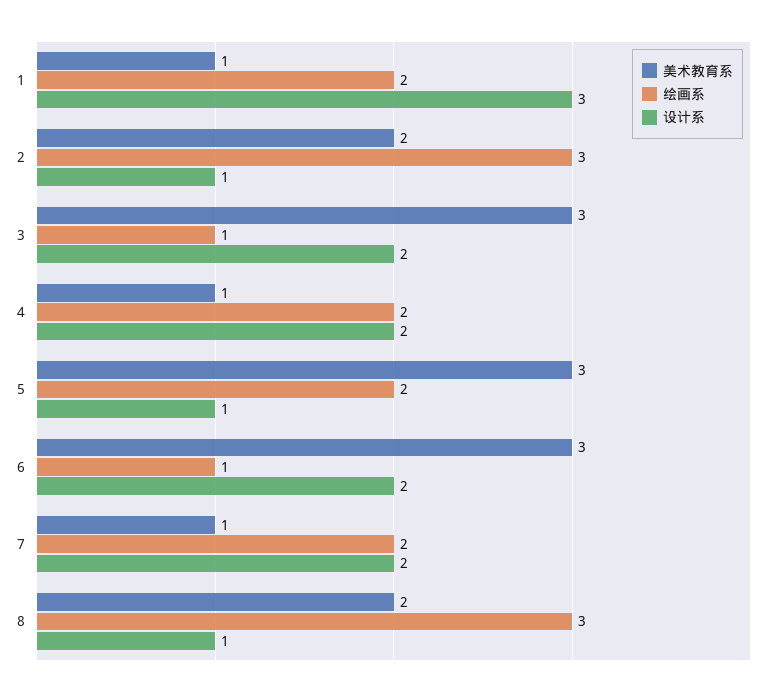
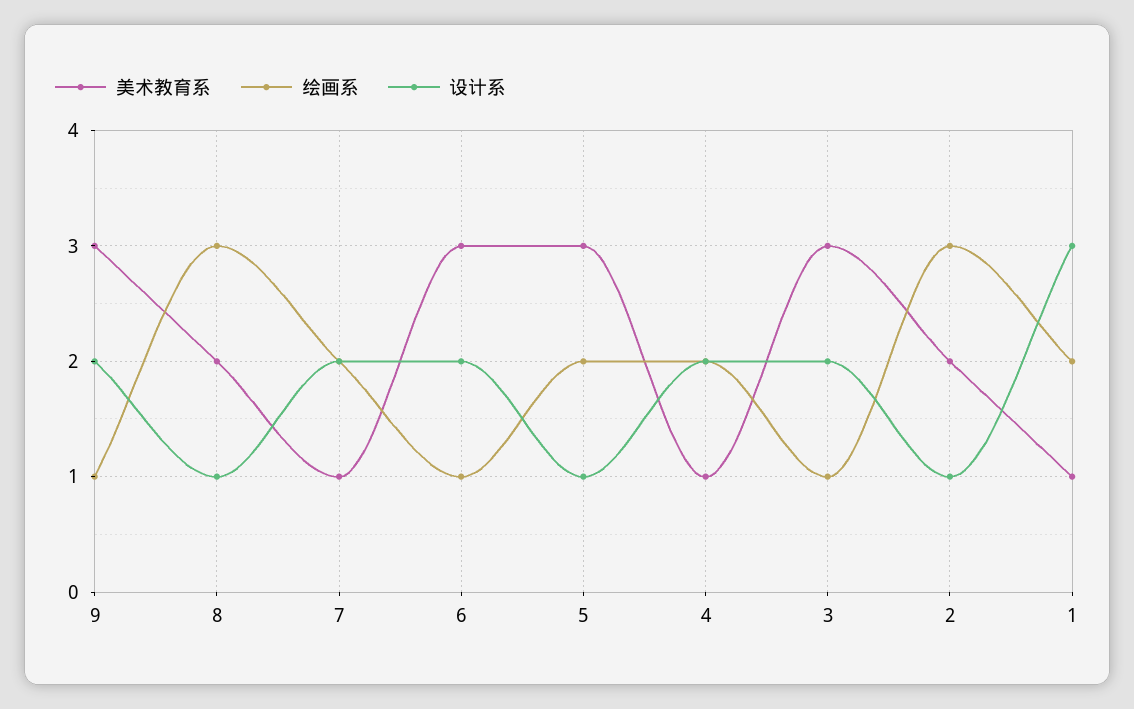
  {
    "美术教育系": {
      "1": 1,
      "2": 2,
      "3": 3,
      "4": 1,
      "5": 3,
      "6": 3,
      "7": 1,
-     "8": 2
+     "8": 2,
+     "9": 3
    },
    "绘画系": {
      "1": 2,
      "2": 3,
      "3": 1,
      "4": 2,
      "5": 2,
      "6": 1,
      "7": 2,
-     "8": 3
+     "8": 3,
+     "9": 1
    },
    "设计系": {
      "1": 3,
      "2": 1,
      "3": 2,
      "4": 2,
      "5": 1,
      "6": 2,
      "7": 2,
-     "8": 1
+     "8": 1,
+     "9": 2
    }
  }

